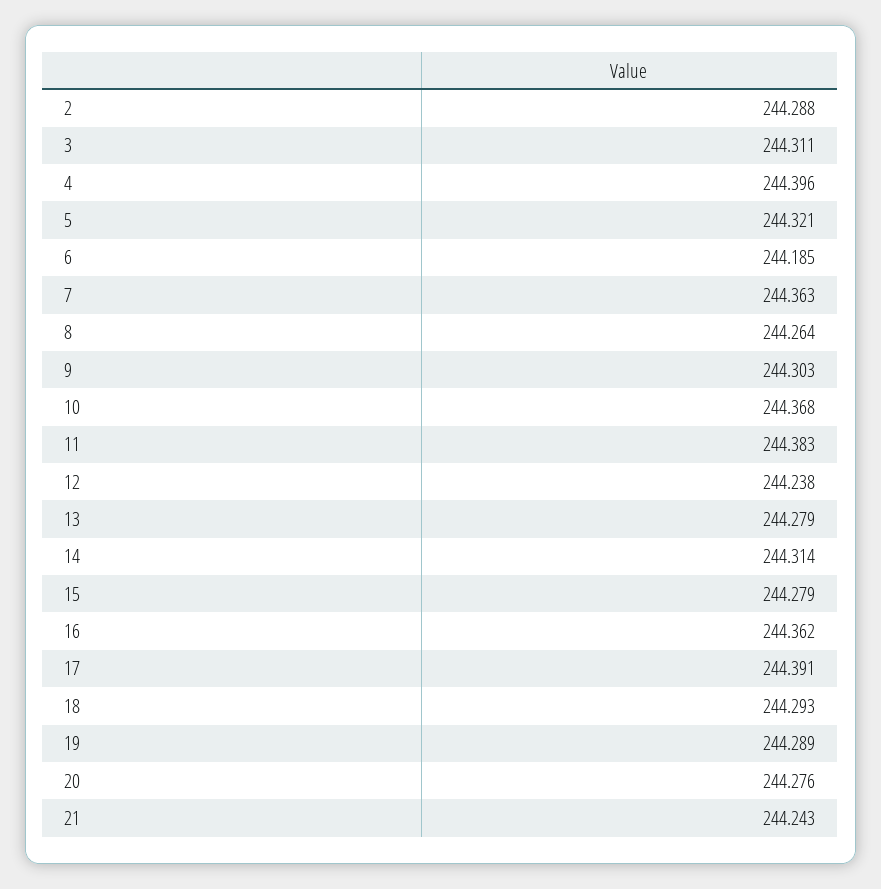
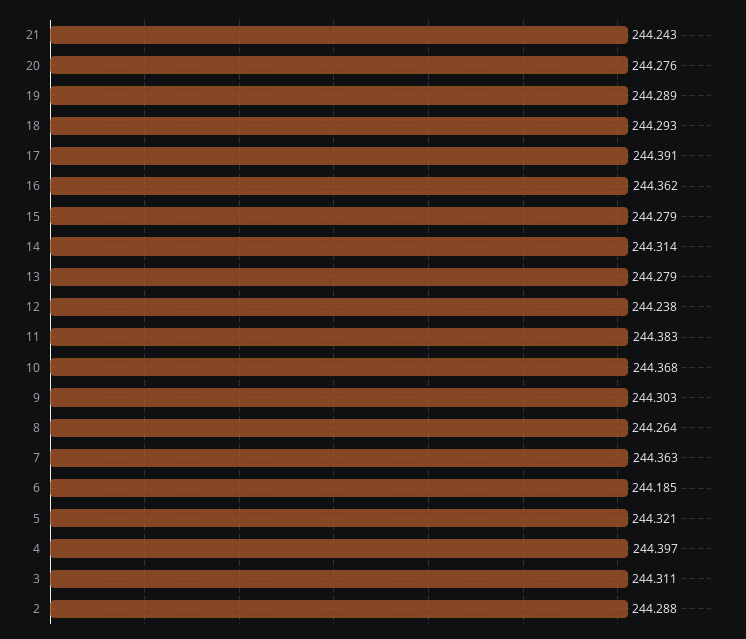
  {
    "2": 244.288,
    "3": 244.311,
-   "4": 244.396,
+   "4": 244.397,
    "5": 244.321,
    "6": 244.185,
    "7": 244.363,
    "8": 244.264,
    "9": 244.303,
    "10": 244.368,
    "11": 244.383,
    "12": 244.238,
    "13": 244.279,
    "14": 244.314,
    "15": 244.279,
    "16": 244.362,
    "17": 244.391,
    "18": 244.293,
    "19": 244.289,
    "20": 244.276,
    "21": 244.243
  }

